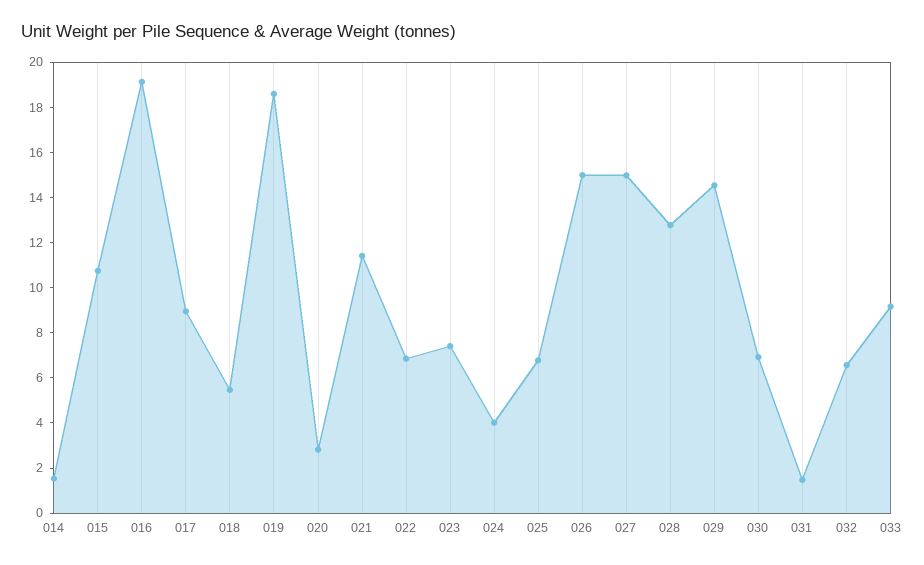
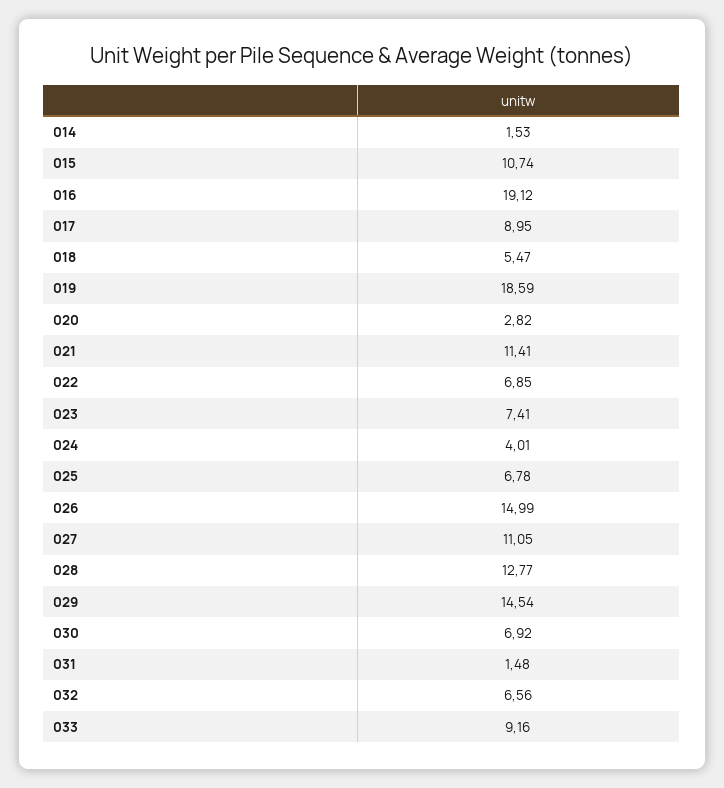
  {
    "014": 1.53,
    "015": 10.74,
    "016": 19.12,
    "017": 8.95,
    "018": 5.47,
    "019": 18.59,
    "020": 2.82,
    "021": 11.41,
    "022": 6.85,
    "023": 7.41,
    "024": 4.01,
    "025": 6.78,
    "026": 14.99,
-   "027": 15,
+   "027": 11.05,
    "028": 12.77,
    "029": 14.54,
    "030": 6.92,
    "031": 1.48,
    "032": 6.56,
    "033": 9.16
  }

